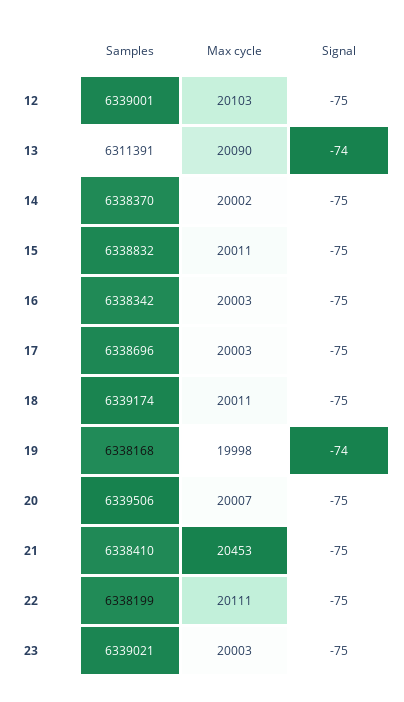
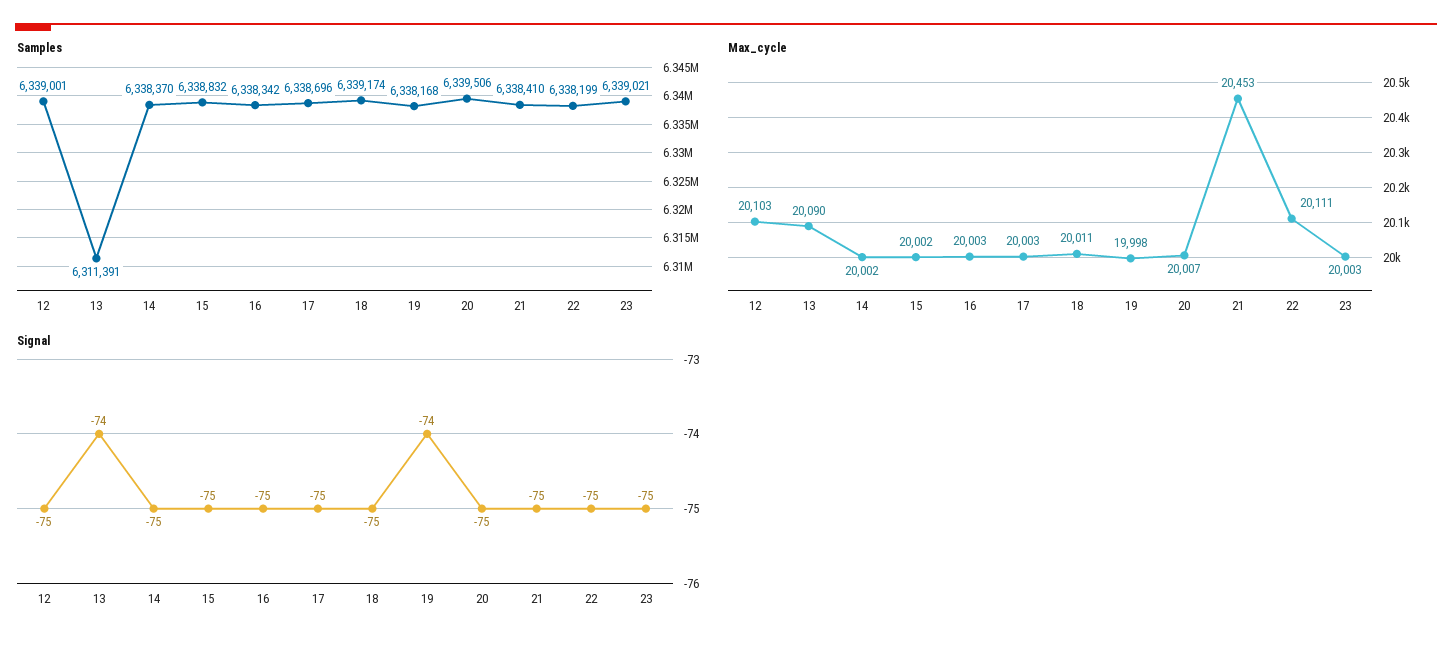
  {
    "Samples": {
      "12": 6339001,
      "13": 6311391,
      "14": 6338370,
      "15": 6338832,
      "16": 6338342,
      "17": 6338696,
      "18": 6339174,
      "19": 6338168,
      "20": 6339506,
      "21": 6338410,
      "22": 6338199,
      "23": 6339021
    },
    "Max cycle": {
      "12": 20103,
      "13": 20090,
      "14": 20002,
-     "15": 20011,
+     "15": 20002,
      "16": 20003,
      "17": 20003,
      "18": 20011,
      "19": 19998,
      "20": 20007,
      "21": 20453,
      "22": 20111,
      "23": 20003
    },
    "Signal": {
      "12": -75,
      "13": -74,
      "14": -75,
      "15": -75,
      "16": -75,
      "17": -75,
      "18": -75,
      "19": -74,
      "20": -75,
      "21": -75,
      "22": -75,
      "23": -75
    }
  }

